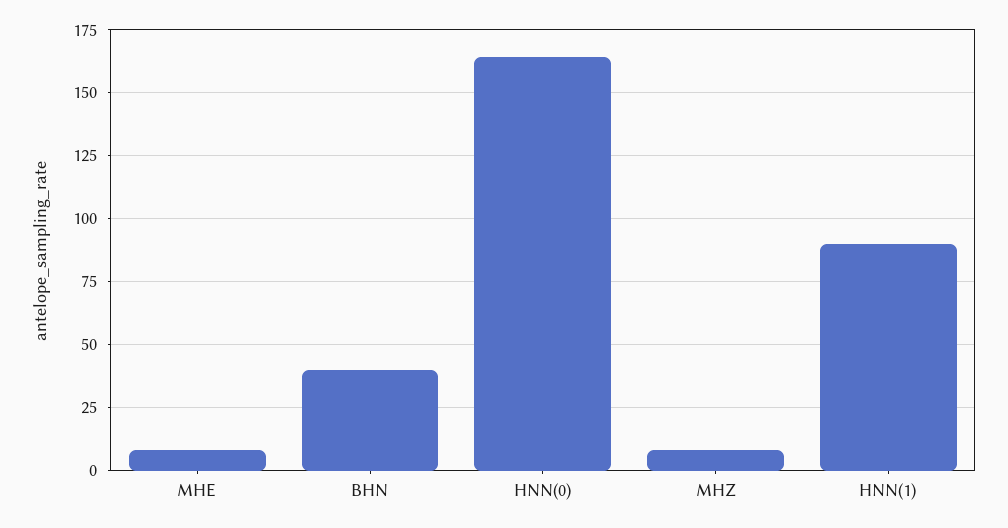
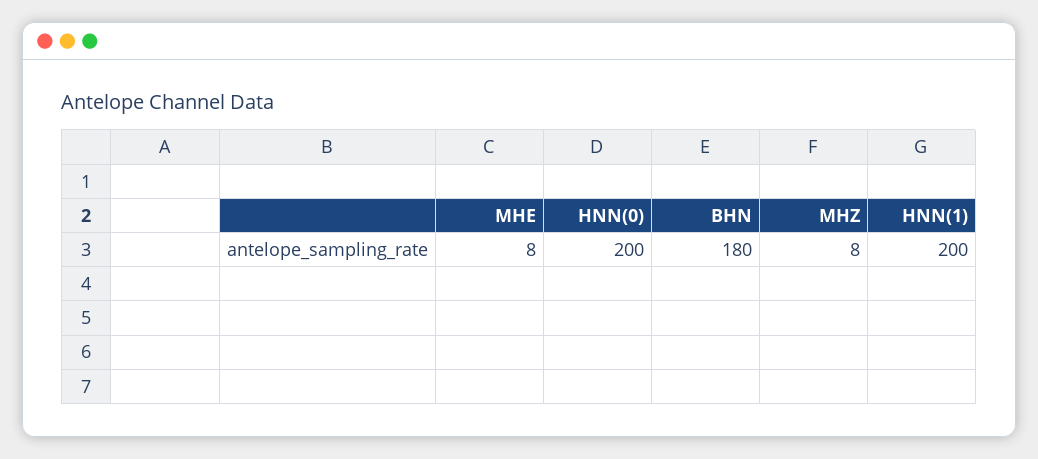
  {
    "MHE": 8,
-   "BHN": 40,
+   "BHN": 180,
-   "HNN(0)": 165,
+   "HNN(0)": 200,
    "MHZ": 8,
-   "HNN(1)": 90
+   "HNN(1)": 200
  }

